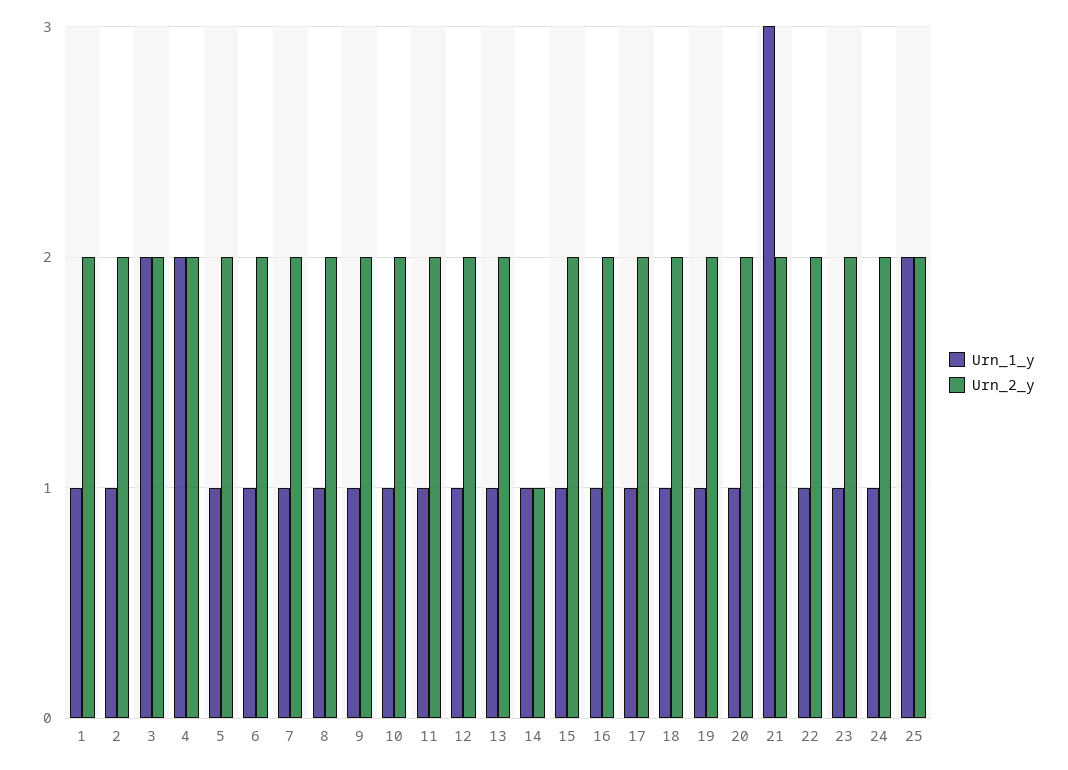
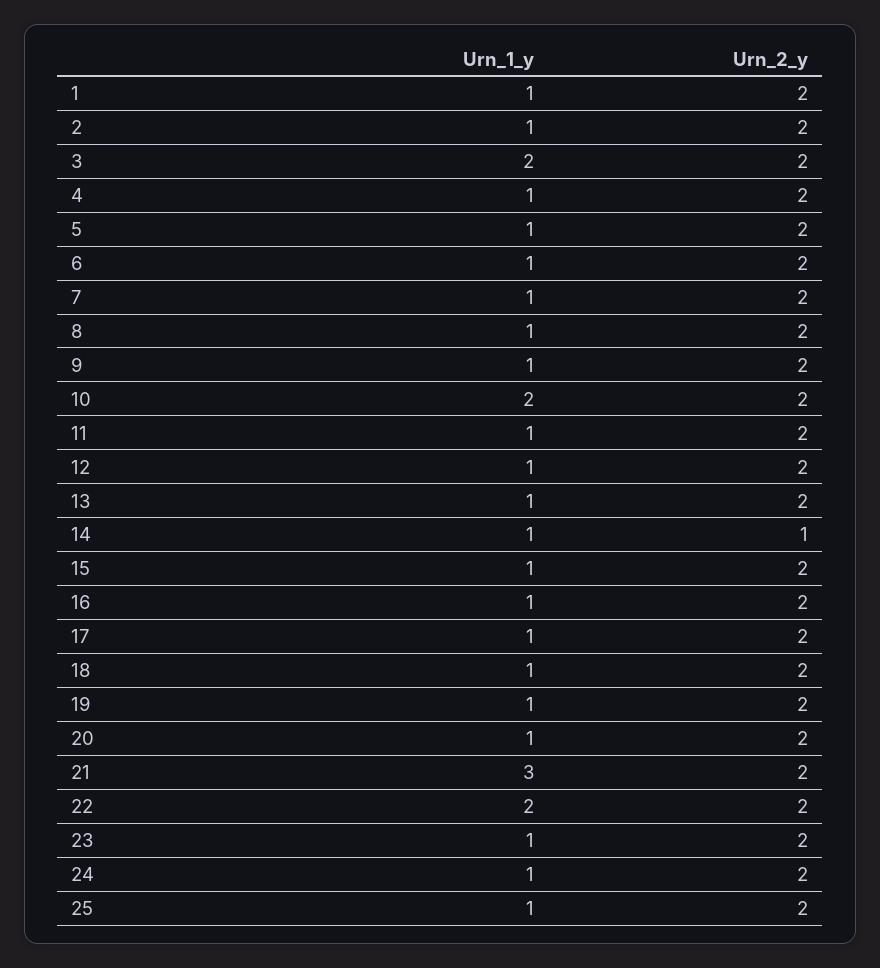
  {
    "Urn_1_y": {
      "1": 1,
      "2": 1,
      "3": 2,
-     "4": 2,
+     "4": 1,
      "5": 1,
      "6": 1,
      "7": 1,
      "8": 1,
      "9": 1,
-     "10": 1,
+     "10": 2,
      "11": 1,
      "12": 1,
      "13": 1,
      "14": 1,
      "15": 1,
      "16": 1,
      "17": 1,
      "18": 1,
      "19": 1,
      "20": 1,
      "21": 3,
-     "22": 1,
+     "22": 2,
      "23": 1,
      "24": 1,
-     "25": 2
+     "25": 1
    },
    "Urn_2_y": {
      "1": 2,
      "2": 2,
      "3": 2,
      "4": 2,
      "5": 2,
      "6": 2,
      "7": 2,
      "8": 2,
      "9": 2,
      "10": 2,
      "11": 2,
      "12": 2,
      "13": 2,
      "14": 1,
      "15": 2,
      "16": 2,
      "17": 2,
      "18": 2,
      "19": 2,
      "20": 2,
      "21": 2,
      "22": 2,
      "23": 2,
      "24": 2,
      "25": 2
    }
  }

